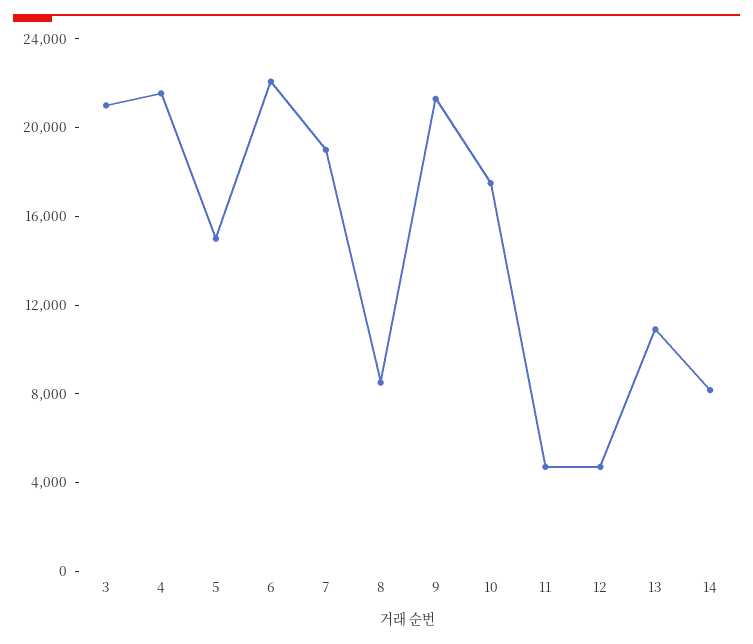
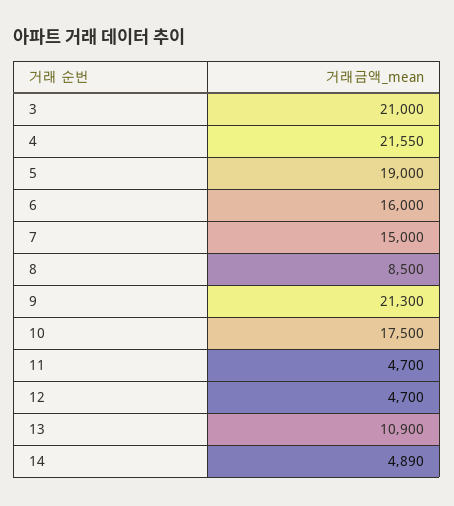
  {
    "3": 21000,
    "4": 21550,
-   "5": 15000,
+   "5": 19000,
-   "6": 22000,
+   "6": 16000,
-   "7": 19000,
+   "7": 15000,
    "8": 8500,
    "9": 21300,
    "10": 17500,
    "11": 4700,
    "12": 4700,
    "13": 10900,
-   "14": 8000
+   "14": 4890
  }

